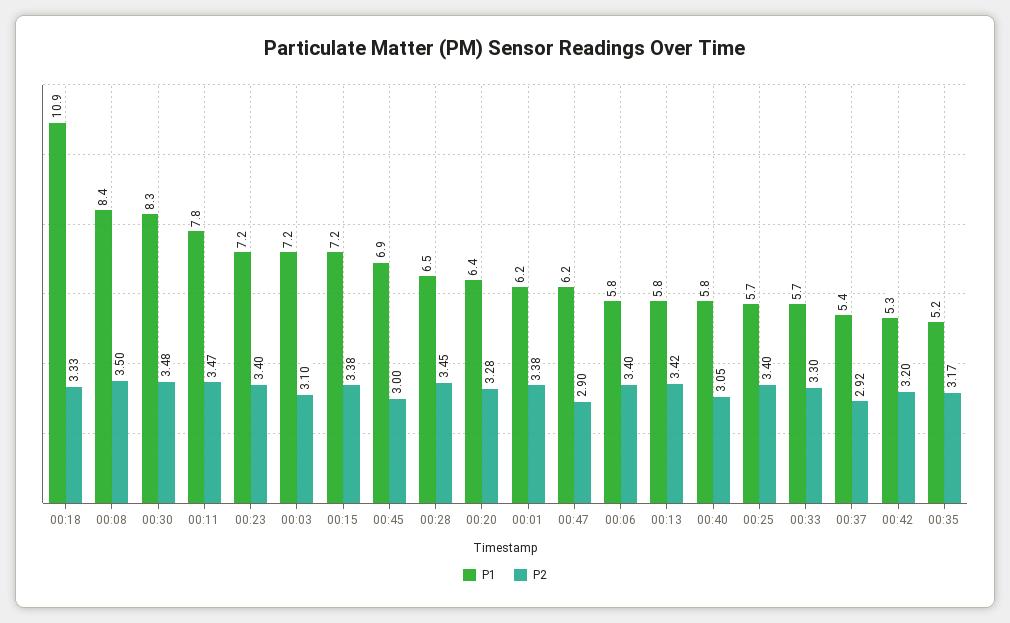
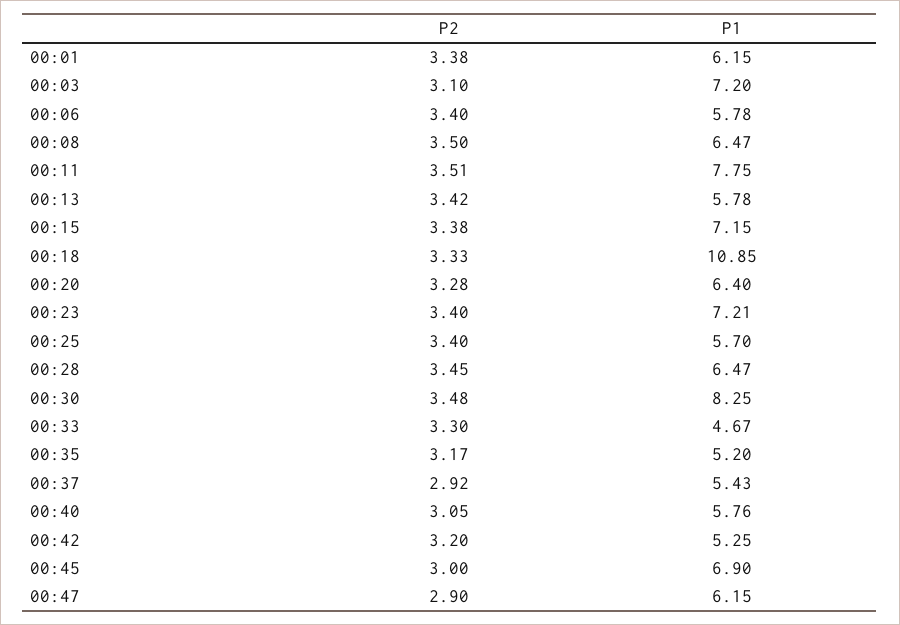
  {
    "P1": {
      "00:18": 10.85,
-     "00:08": 8.4,
+     "00:08": 6.47,
      "00:30": 8.25,
      "00:11": 7.75,
      "00:23": 7.21,
      "00:03": 7.2,
      "00:15": 7.15,
      "00:45": 6.9,
      "00:28": 6.47,
      "00:20": 6.4,
      "00:01": 6.15,
      "00:47": 6.15,
      "00:06": 5.78,
      "00:13": 5.78,
      "00:40": 5.76,
      "00:25": 5.7,
-     "00:33": 5.7,
+     "00:33": 4.67,
      "00:37": 5.43,
      "00:42": 5.25,
      "00:35": 5.2
    },
    "P2": {
      "00:18": 3.33,
      "00:08": 3.5,
      "00:30": 3.48,
-     "00:11": 3.47,
+     "00:11": 3.51,
      "00:23": 3.4,
      "00:03": 3.1,
      "00:15": 3.38,
      "00:45": 3,
      "00:28": 3.45,
      "00:20": 3.28,
      "00:01": 3.38,
      "00:47": 2.9,
      "00:06": 3.4,
      "00:13": 3.42,
      "00:40": 3.05,
      "00:25": 3.4,
      "00:33": 3.3,
      "00:37": 2.92,
      "00:42": 3.2,
      "00:35": 3.17
    }
  }

